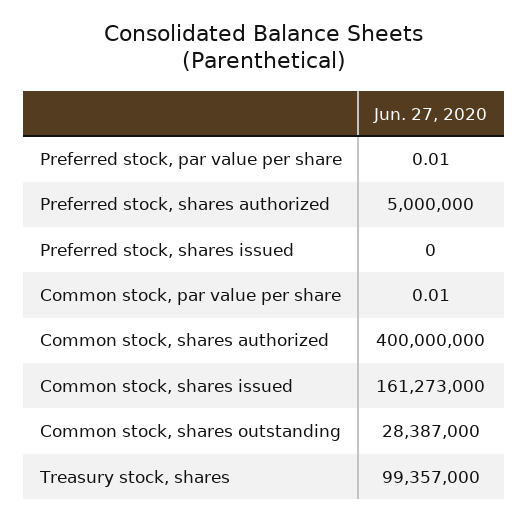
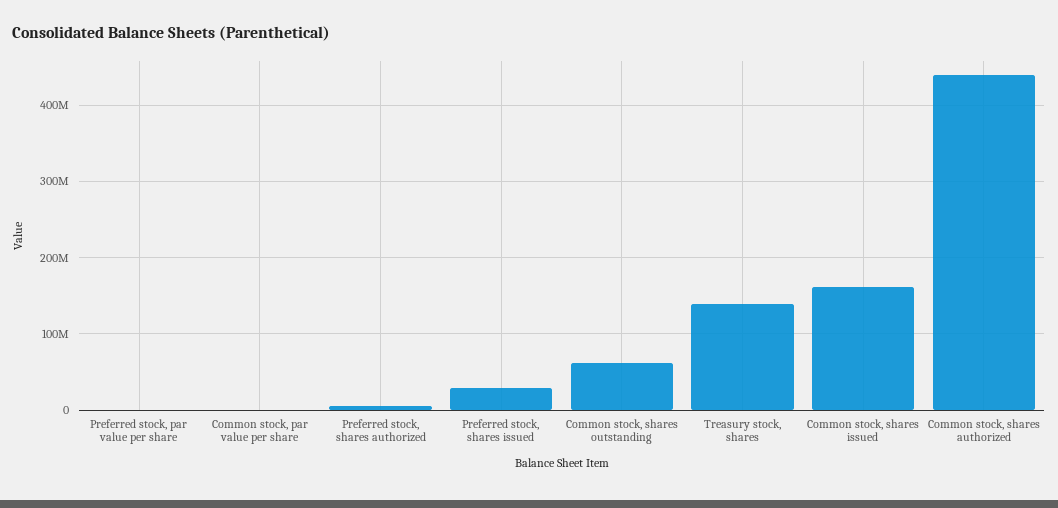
  {
    "Preferred stock, par value per share": 0.01,
    "Preferred stock, shares authorized": 5000000,
-   "Preferred stock, shares issued": 0,
+   "Preferred stock, shares issued": 30000000,
    "Common stock, par value per share": 0.01,
-   "Common stock, shares authorized": 400000000,
+   "Common stock, shares authorized": 440000000,
    "Common stock, shares issued": 161273000,
-   "Common stock, shares outstanding": 28387000,
+   "Common stock, shares outstanding": 60000000,
-   "Treasury stock, shares": 99357000
+   "Treasury stock, shares": 140000000
  }

